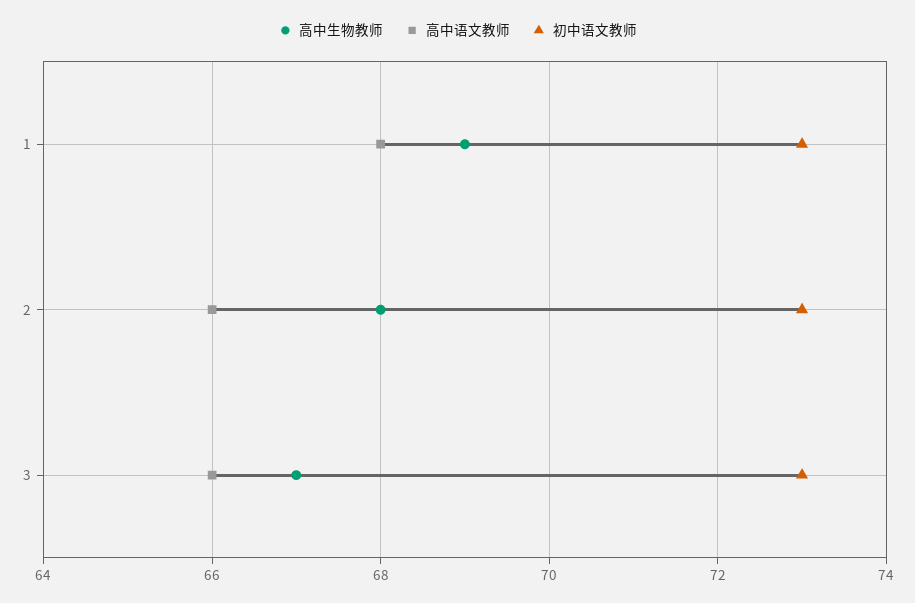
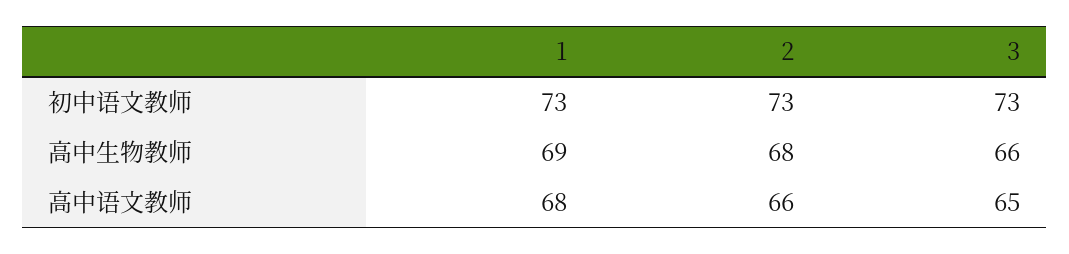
  {
    "高中生物教师": {
      "1": 69,
      "2": 68,
-     "3": 67
+     "3": 66
    },
    "高中语文教师": {
      "1": 68,
      "2": 66,
-     "3": 66
+     "3": 65
    },
    "初中语文教师": {
      "1": 73,
      "2": 73,
      "3": 73
    }
  }

